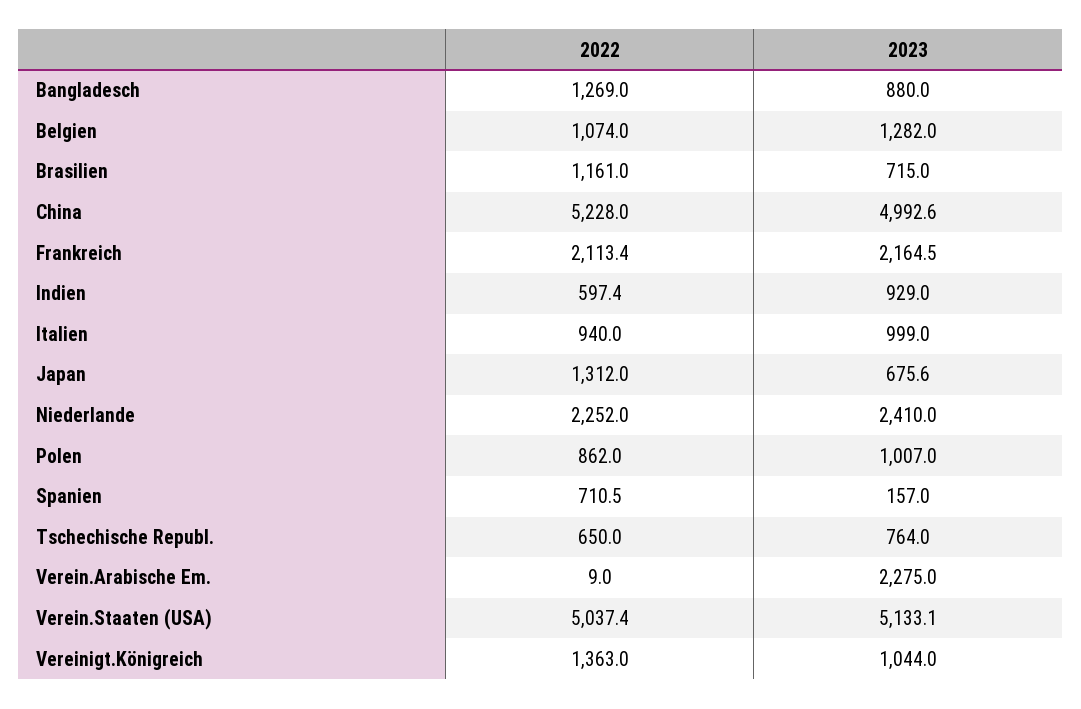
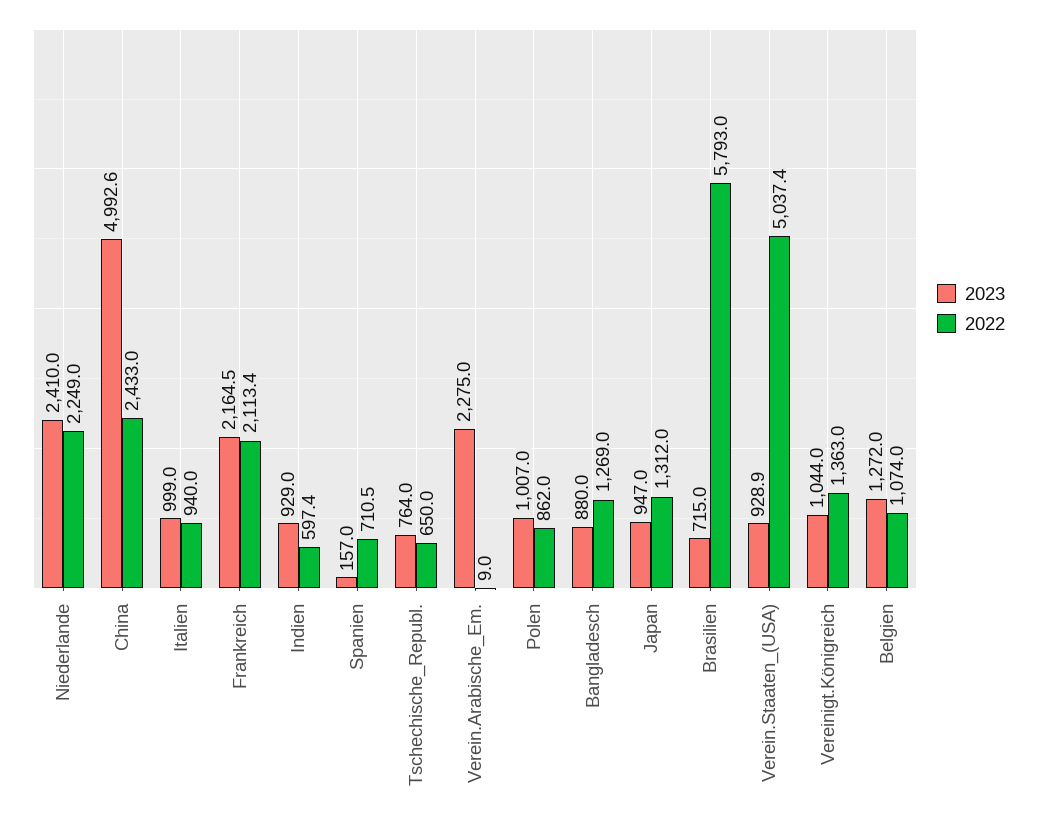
  {
    "2022": {
      "Bangladesch": 1269,
      "Belgien": 1074,
-     "Brasilien": 1161,
+     "Brasilien": 5793,
-     "China": 5228,
+     "China": 2433,
      "Frankreich": 2113.4,
      "Indien": 597.4,
      "Italien": 940,
      "Japan": 1312,
-     "Niederlande": 2252,
+     "Niederlande": 2249,
      "Polen": 862,
      "Spanien": 710.5,
      "Tschechische Republ.": 650,
      "Verein.Arabische Em.": 9,
      "Verein.Staaten (USA)": 5037.4,
      "Vereinigt.Königreich": 1363
    },
    "2023": {
      "Bangladesch": 880,
-     "Belgien": 1282,
+     "Belgien": 1272,
      "Brasilien": 715,
      "China": 4992.6,
      "Frankreich": 2164.5,
      "Indien": 929,
      "Italien": 999,
-     "Japan": 675.6,
+     "Japan": 947,
      "Niederlande": 2410,
      "Polen": 1007,
      "Spanien": 157,
      "Tschechische Republ.": 764,
      "Verein.Arabische Em.": 2275,
-     "Verein.Staaten (USA)": 5133.1,
+     "Verein.Staaten (USA)": 928.9,
      "Vereinigt.Königreich": 1044
    }
  }

